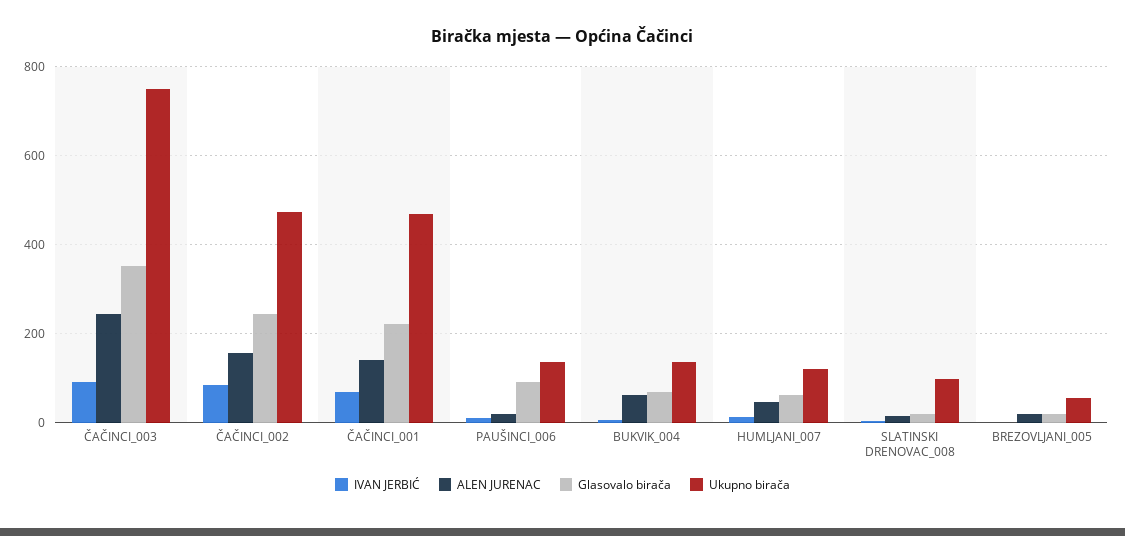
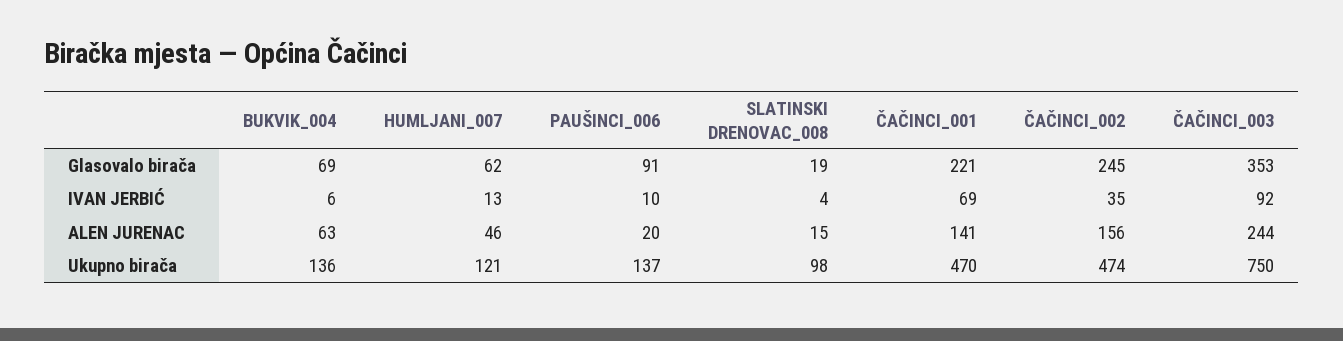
  {
    "IVAN JERBIĆ": {
      "ČAČINCI_003": 92,
-     "ČAČINCI_002": 80,
+     "ČAČINCI_002": 35,
      "ČAČINCI_001": 69,
      "PAUŠINCI_006": 10,
      "BUKVIK_004": 6,
      "HUMLJANI_007": 13,
-     "SLATINSKI DRENOVAC_008": 4,
+     "SLATINSKI DRENOVAC_008": 4
-     "BREZOVLJANI_005": 0
    },
    "ALEN JURENAC": {
      "ČAČINCI_003": 244,
      "ČAČINCI_002": 156,
      "ČAČINCI_001": 141,
      "PAUŠINCI_006": 20,
      "BUKVIK_004": 63,
      "HUMLJANI_007": 46,
-     "SLATINSKI DRENOVAC_008": 15,
+     "SLATINSKI DRENOVAC_008": 15
-     "BREZOVLJANI_005": 20
    },
    "Glasovalo birača": {
      "ČAČINCI_003": 353,
      "ČAČINCI_002": 245,
      "ČAČINCI_001": 221,
      "PAUŠINCI_006": 91,
      "BUKVIK_004": 69,
      "HUMLJANI_007": 62,
-     "SLATINSKI DRENOVAC_008": 19,
+     "SLATINSKI DRENOVAC_008": 19
-     "BREZOVLJANI_005": 20
    },
    "Ukupno birača": {
      "ČAČINCI_003": 750,
      "ČAČINCI_002": 474,
      "ČAČINCI_001": 470,
      "PAUŠINCI_006": 137,
      "BUKVIK_004": 136,
      "HUMLJANI_007": 121,
-     "SLATINSKI DRENOVAC_008": 98,
+     "SLATINSKI DRENOVAC_008": 98
-     "BREZOVLJANI_005": 60
    }
  }

